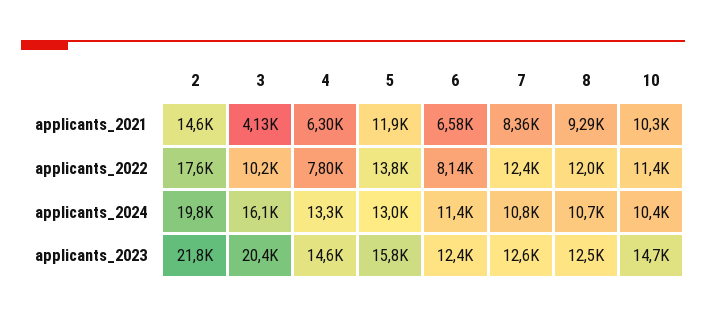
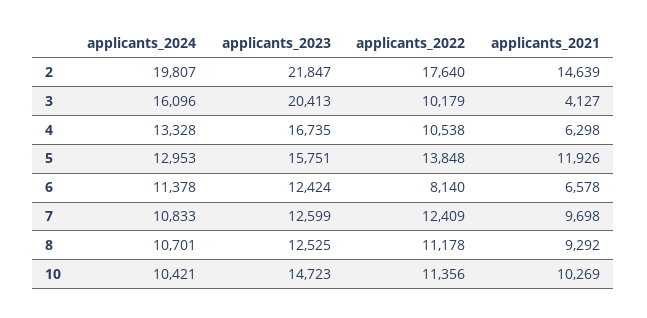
  {
    "2": {
      "applicants_2021": 14639,
      "applicants_2022": 17640,
      "applicants_2024": 19807,
      "applicants_2023": 21847
    },
    "3": {
      "applicants_2021": 4127,
      "applicants_2022": 10179,
      "applicants_2024": 16096,
      "applicants_2023": 20413
    },
    "4": {
      "applicants_2021": 6298,
-     "applicants_2022": 7800,
+     "applicants_2022": 10538,
      "applicants_2024": 13328,
-     "applicants_2023": 14600
+     "applicants_2023": 16735
    },
    "5": {
      "applicants_2021": 11926,
      "applicants_2022": 13848,
      "applicants_2024": 12953,
      "applicants_2023": 15751
    },
    "6": {
      "applicants_2021": 6578,
      "applicants_2022": 8140,
      "applicants_2024": 11378,
      "applicants_2023": 12424
    },
    "7": {
-     "applicants_2021": 8360,
+     "applicants_2021": 9698,
      "applicants_2022": 12409,
      "applicants_2024": 10833,
      "applicants_2023": 12599
    },
    "8": {
      "applicants_2021": 9292,
-     "applicants_2022": 12000,
+     "applicants_2022": 11178,
      "applicants_2024": 10701,
      "applicants_2023": 12525
    },
    "10": {
      "applicants_2021": 10269,
      "applicants_2022": 11356,
      "applicants_2024": 10421,
      "applicants_2023": 14723
    }
  }

